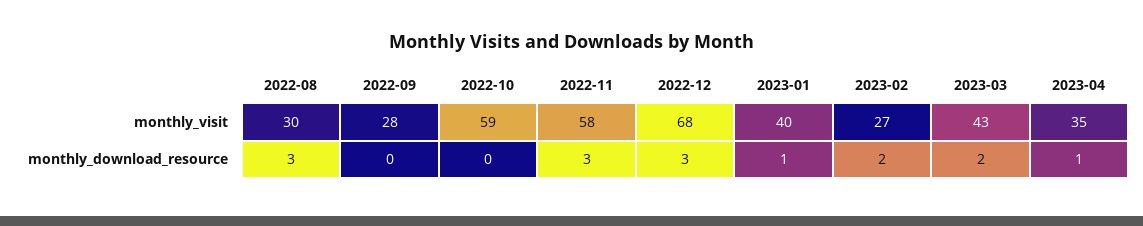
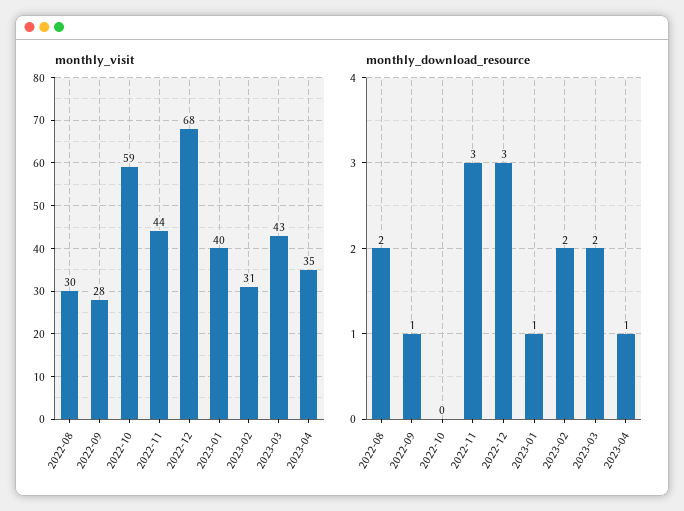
  {
    "monthly_visit": {
      "2022-08": 30,
      "2022-09": 28,
      "2022-10": 59,
-     "2022-11": 58,
+     "2022-11": 44,
      "2022-12": 68,
      "2023-01": 40,
-     "2023-02": 27,
+     "2023-02": 31,
      "2023-03": 43,
      "2023-04": 35
    },
    "monthly_download_resource": {
-     "2022-08": 3,
+     "2022-08": 2,
-     "2022-09": 0,
+     "2022-09": 1,
      "2022-10": 0,
      "2022-11": 3,
      "2022-12": 3,
      "2023-01": 1,
      "2023-02": 2,
      "2023-03": 2,
      "2023-04": 1
    }
  }

